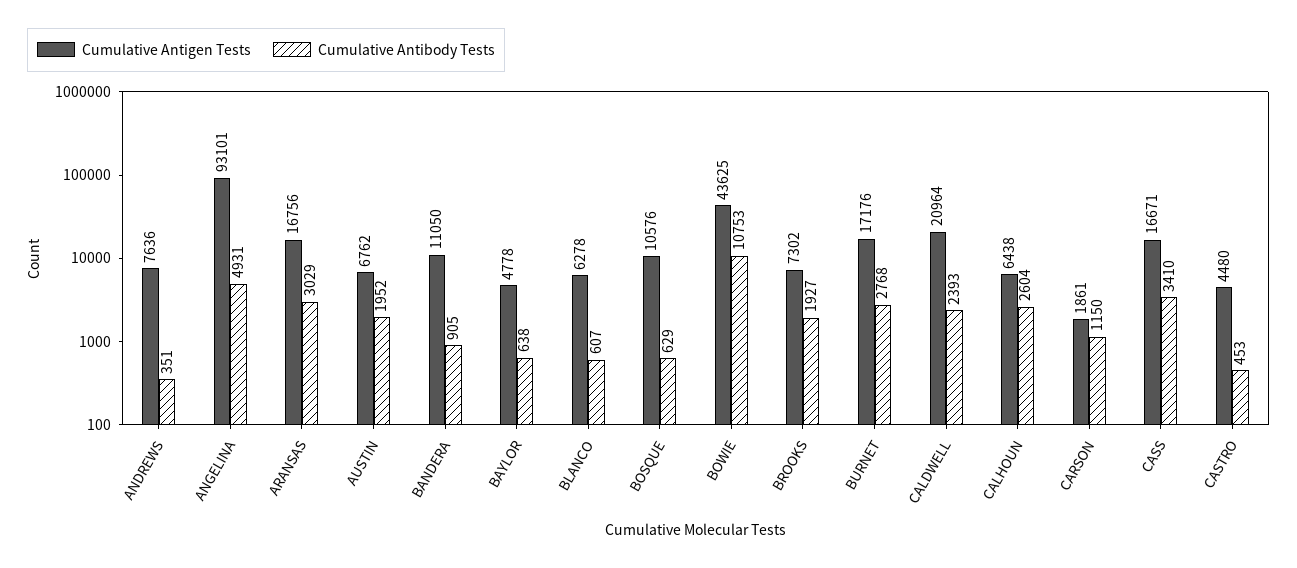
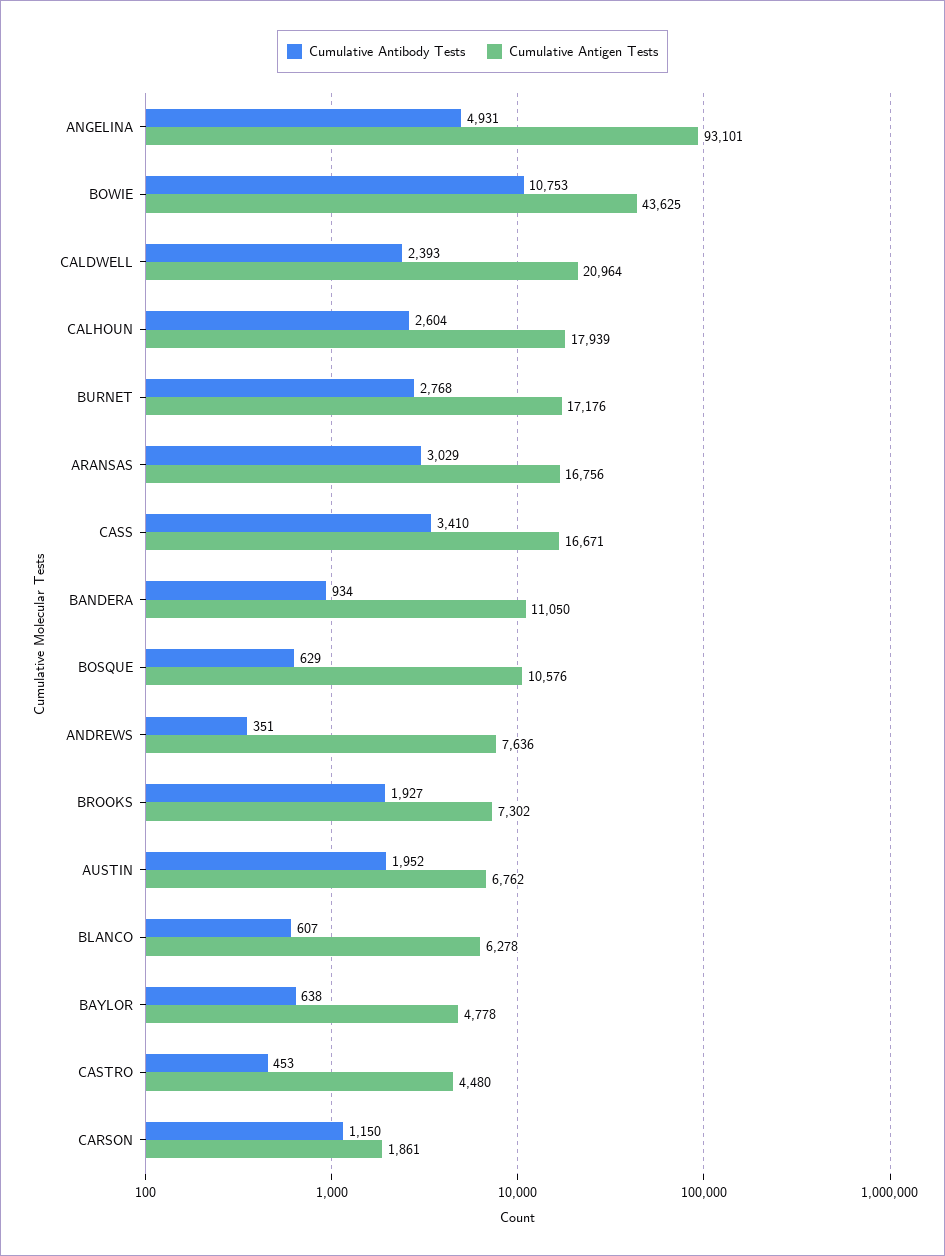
  {
    "Cumulative Antigen Tests": {
      "ANDREWS": 7636,
      "ANGELINA": 93101,
      "ARANSAS": 16756,
      "AUSTIN": 6762,
      "BANDERA": 11050,
      "BAYLOR": 4778,
      "BLANCO": 6278,
      "BOSQUE": 10576,
      "BOWIE": 43625,
      "BROOKS": 7302,
      "BURNET": 17176,
      "CALDWELL": 20964,
-     "CALHOUN": 6438,
+     "CALHOUN": 17939,
      "CARSON": 1861,
      "CASS": 16671,
      "CASTRO": 4480
    },
    "Cumulative Antibody Tests": {
      "ANDREWS": 351,
      "ANGELINA": 4931,
      "ARANSAS": 3029,
      "AUSTIN": 1952,
-     "BANDERA": 905,
+     "BANDERA": 934,
      "BAYLOR": 638,
      "BLANCO": 607,
      "BOSQUE": 629,
      "BOWIE": 10753,
      "BROOKS": 1927,
      "BURNET": 2768,
      "CALDWELL": 2393,
      "CALHOUN": 2604,
      "CARSON": 1150,
      "CASS": 3410,
      "CASTRO": 453
    }
  }

